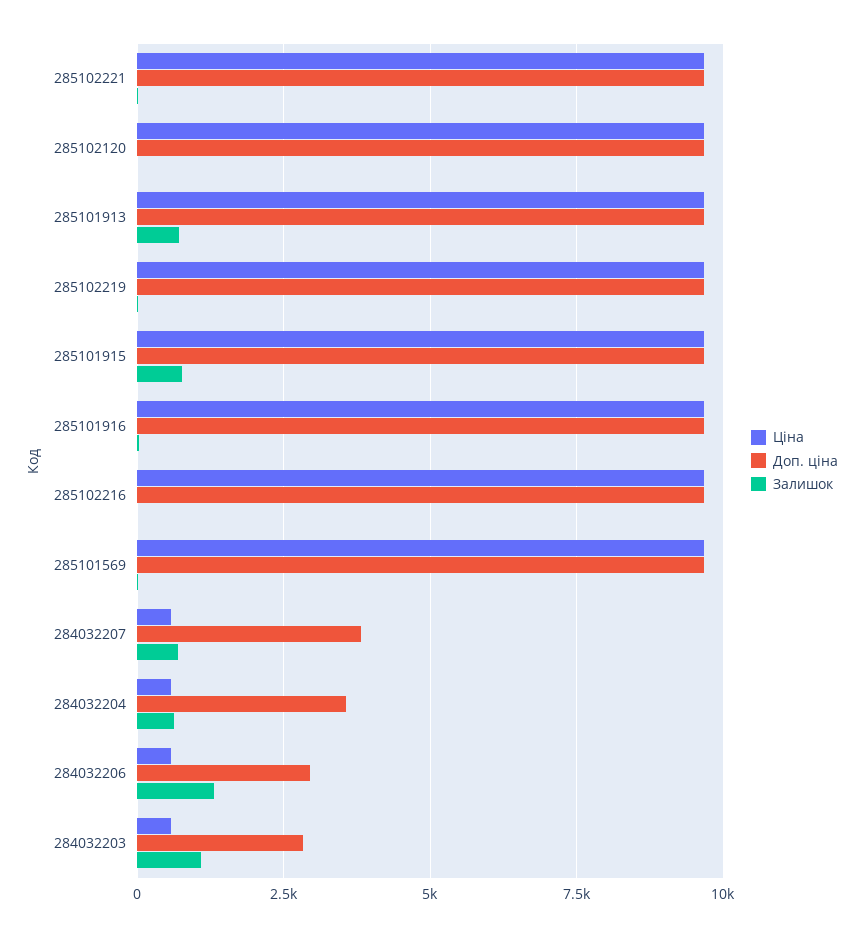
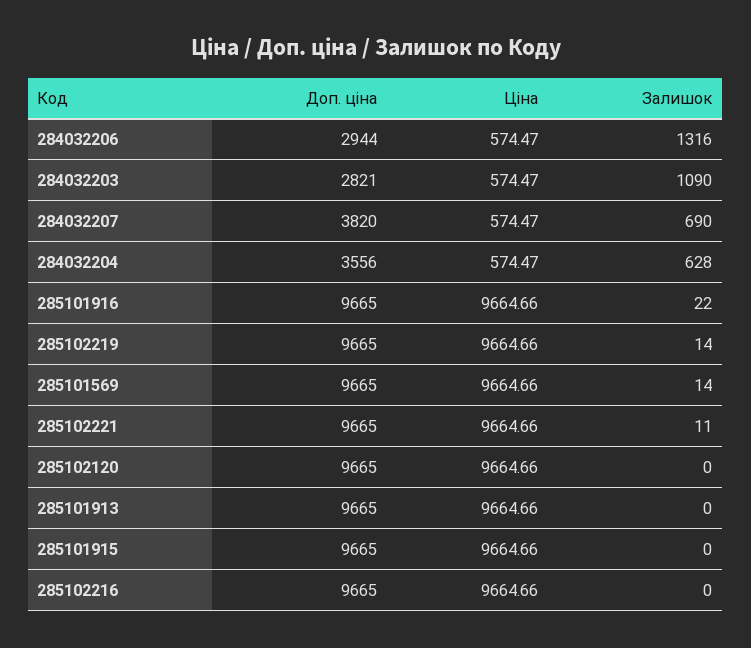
  {
    "Ціна": {
      "285102221": 9664.66,
      "285102120": 9664.66,
      "285101913": 9664.66,
      "285102219": 9664.66,
      "285101915": 9664.66,
      "285101916": 9664.66,
      "285102216": 9664.66,
      "285101569": 9664.66,
      "284032207": 574.47,
      "284032204": 574.47,
      "284032206": 574.47,
      "284032203": 574.47
    },
    "Доп. ціна": {
      "285102221": 9665,
      "285102120": 9665,
      "285101913": 9665,
      "285102219": 9665,
      "285101915": 9665,
      "285101916": 9665,
      "285102216": 9665,
      "285101569": 9665,
      "284032207": 3820,
      "284032204": 3556,
      "284032206": 2944,
      "284032203": 2821
    },
    "Залишок": {
      "285102221": 11,
      "285102120": 0,
-     "285101913": 750,
+     "285101913": 0,
      "285102219": 14,
-     "285101915": 750,
+     "285101915": 0,
      "285101916": 22,
      "285102216": 0,
      "285101569": 14,
      "284032207": 690,
      "284032204": 628,
      "284032206": 1316,
      "284032203": 1090
    }
  }

